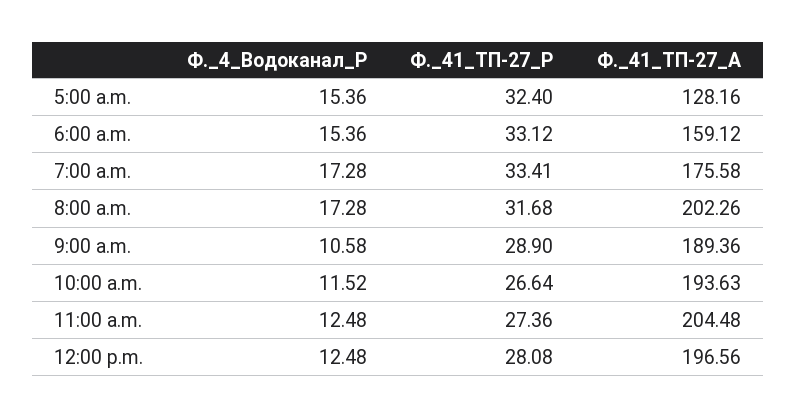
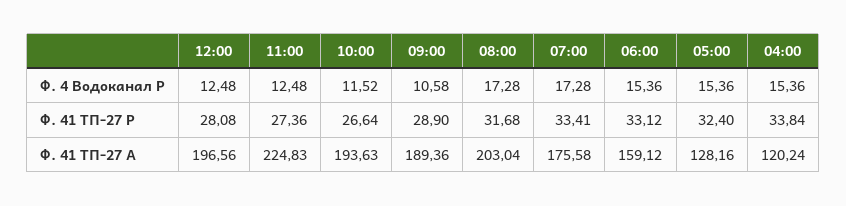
  {
    "Ф._4_Водоканал_Р": {
      "5:00 a.m.": 15.36,
      "6:00 a.m.": 15.36,
      "7:00 a.m.": 17.28,
      "8:00 a.m.": 17.28,
      "9:00 a.m.": 10.58,
      "10:00 a.m.": 11.52,
      "11:00 a.m.": 12.48,
-     "12:00 p.m.": 12.48
+     "12:00 p.m.": 12.48,
+     "04:00": 15.36
    },
    "Ф._41_ТП-27_Р": {
      "5:00 a.m.": 32.4,
      "6:00 a.m.": 33.12,
      "7:00 a.m.": 33.41,
      "8:00 a.m.": 31.68,
      "9:00 a.m.": 28.9,
      "10:00 a.m.": 26.64,
      "11:00 a.m.": 27.36,
-     "12:00 p.m.": 28.08
+     "12:00 p.m.": 28.08,
+     "04:00": 33.84
    },
    "Ф._41_ТП-27_А": {
      "5:00 a.m.": 128.16,
      "6:00 a.m.": 159.12,
      "7:00 a.m.": 175.58,
-     "8:00 a.m.": 202.26,
+     "8:00 a.m.": 203.04,
      "9:00 a.m.": 189.36,
      "10:00 a.m.": 193.63,
-     "11:00 a.m.": 204.48,
+     "11:00 a.m.": 224.83,
-     "12:00 p.m.": 196.56
+     "12:00 p.m.": 196.56,
+     "04:00": 120.24
    }
  }

